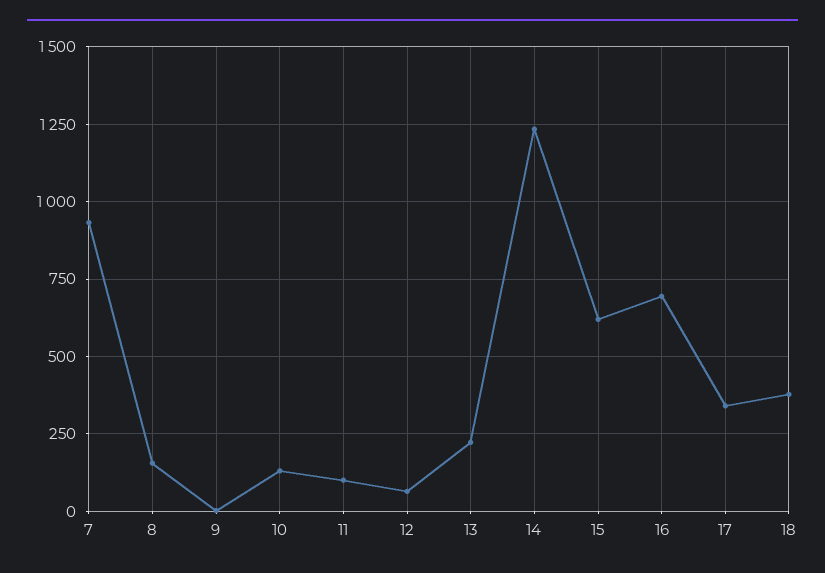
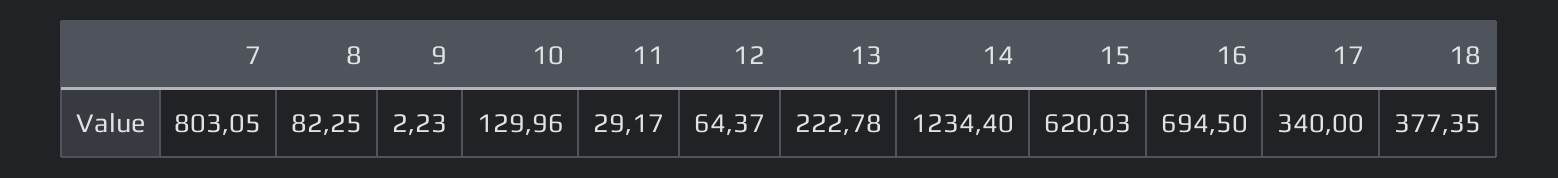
  {
-   "7": 925,
+   "7": 803.05,
-   "8": 150,
+   "8": 82.25,
    "9": 2.23,
    "10": 129.96,
-   "11": 100,
+   "11": 29.17,
    "12": 64.37,
    "13": 222.78,
    "14": 1234.4,
    "15": 620.03,
    "16": 694.5,
    "17": 340,
    "18": 377.35
  }

